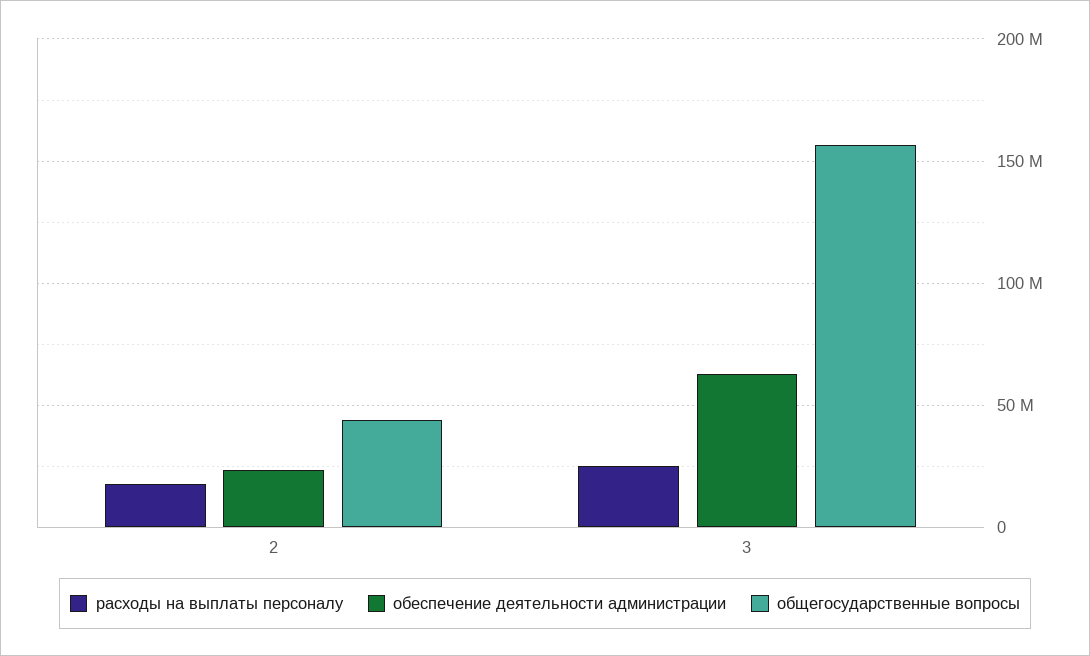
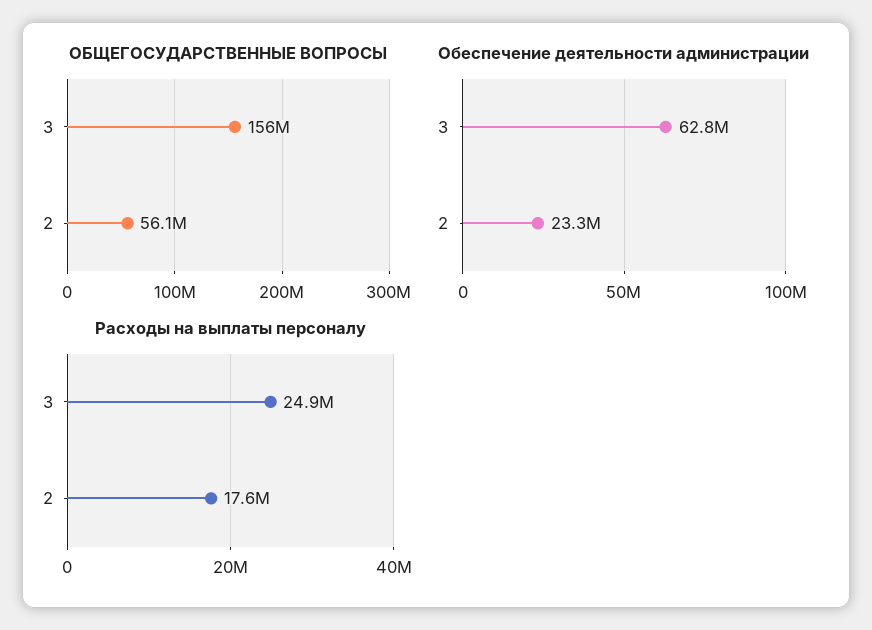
  {
    "расходы на выплаты персоналу": {
      "2": 17600000,
      "3": 24900000
    },
    "обеспечение деятельности администрации": {
      "2": 23300000,
      "3": 62800000
    },
    "общегосударственные вопросы": {
-     "2": 45000000,
+     "2": 56100000,
      "3": 156000000
    }
  }

